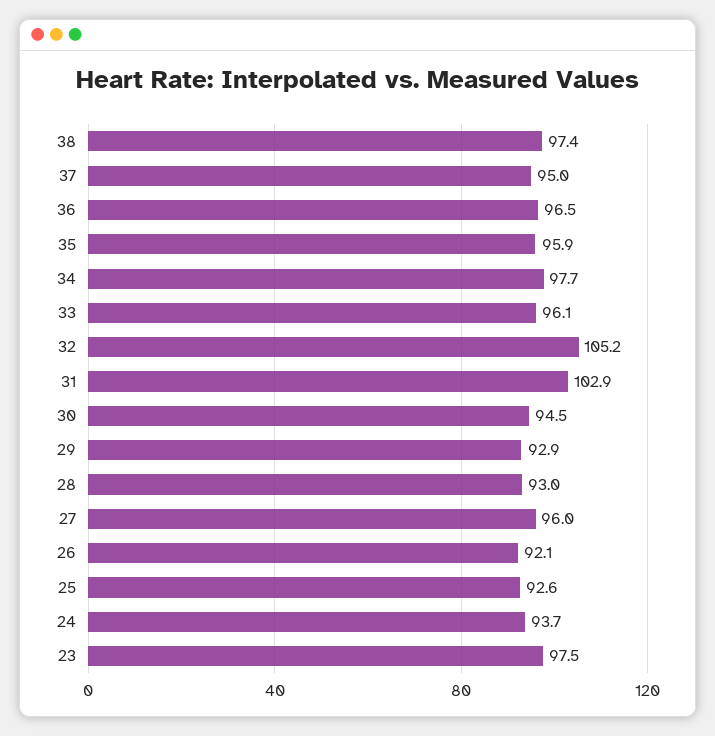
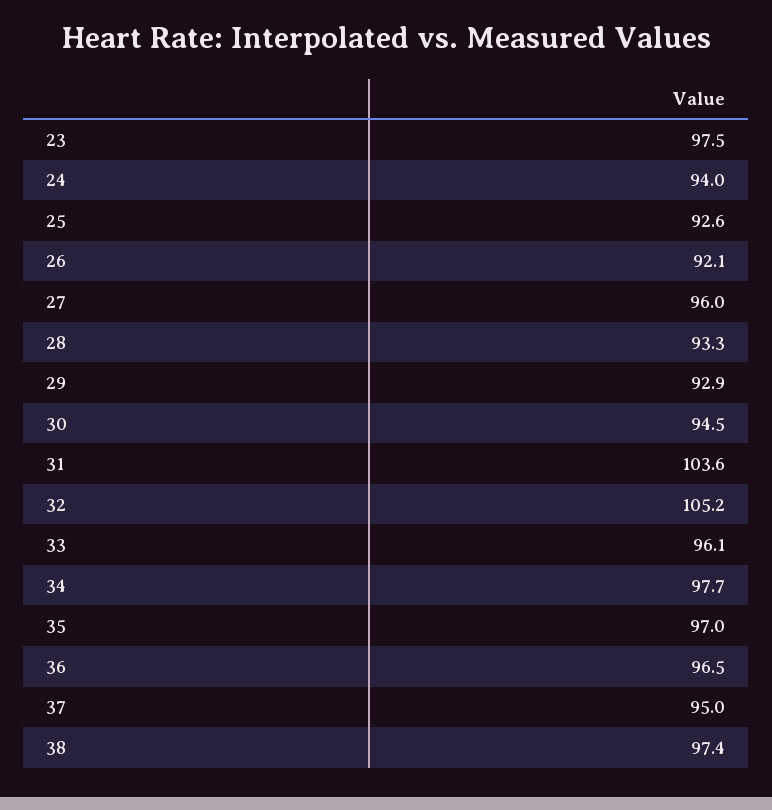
  {
    "38": 97.4,
    "37": 95,
    "36": 96.5,
-   "35": 95.9,
+   "35": 97,
    "34": 97.7,
    "33": 96.1,
    "32": 105.2,
-   "31": 102.9,
+   "31": 103.6,
    "30": 94.5,
    "29": 92.9,
-   "28": 93,
+   "28": 93.3,
    "27": 96,
    "26": 92.1,
    "25": 92.6,
-   "24": 93.7,
+   "24": 94,
    "23": 97.5
  }

